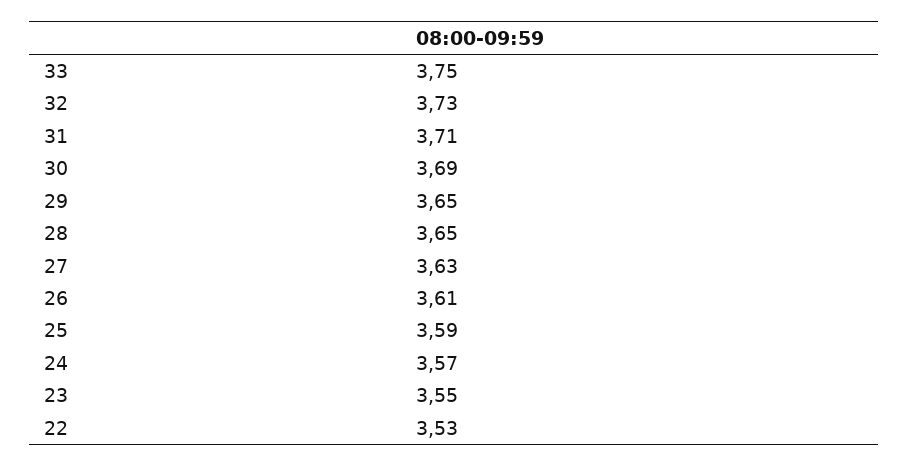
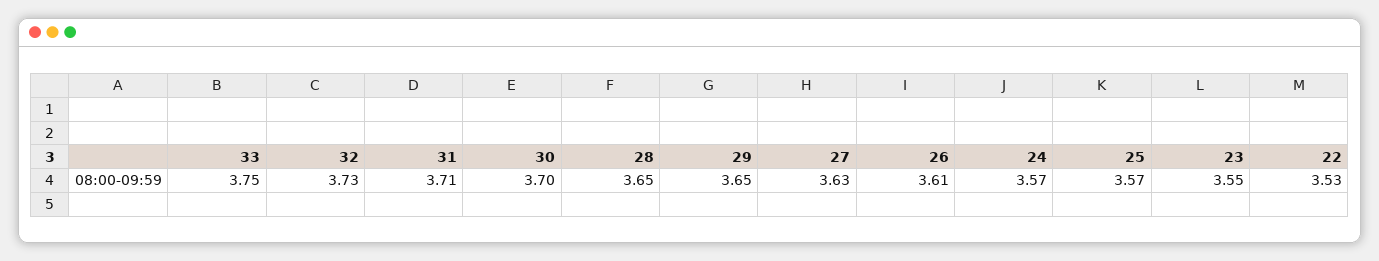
  {
    "33": 3.75,
    "32": 3.73,
    "31": 3.71,
-   "30": 3.69,
+   "30": 3.7,
    "29": 3.65,
    "28": 3.65,
    "27": 3.63,
    "26": 3.61,
-   "25": 3.59,
+   "25": 3.57,
    "24": 3.57,
    "23": 3.55,
    "22": 3.53
  }

